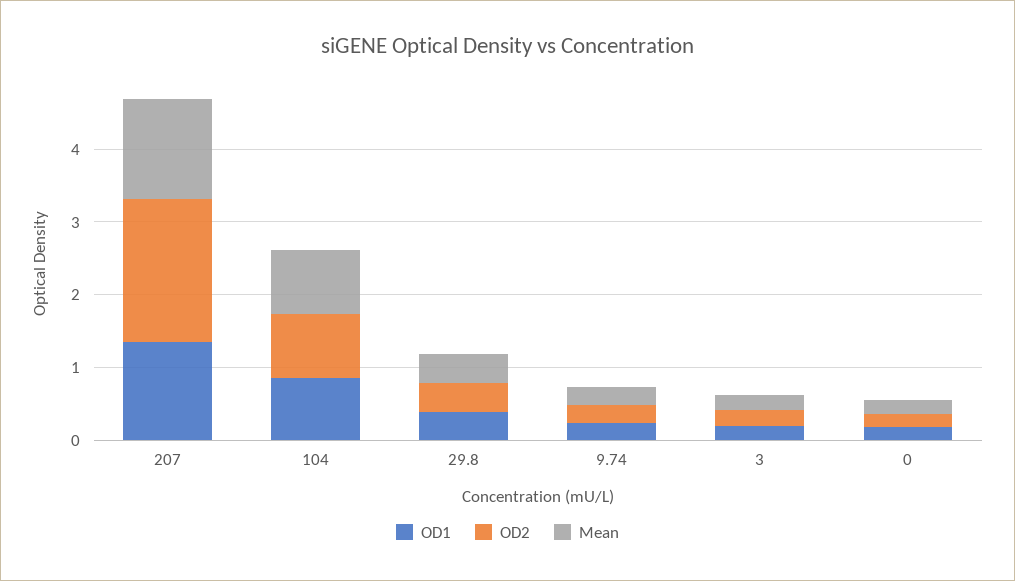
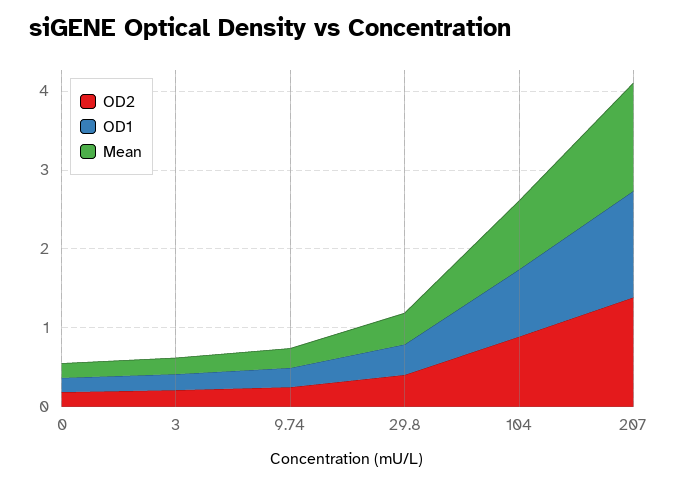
  {
    "OD1": {
      "207": 1.4,
      "104": 0.8,
      "29.8": 0.4,
      "9.74": 0.2,
      "3": 0.2,
      "0": 0.2
    },
    "OD2": {
-     "207": 2,
+     "207": 1.4,
      "104": 0.8,
      "29.8": 0.4,
      "9.74": 0.2,
      "3": 0.2,
      "0": 0.2
    },
    "Mean": {
      "207": 1.4,
      "104": 0.8,
      "29.8": 0.4,
      "9.74": 0.2,
      "3": 0.2,
      "0": 0.2
    }
  }

